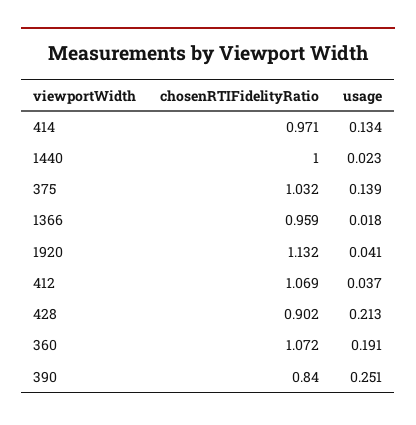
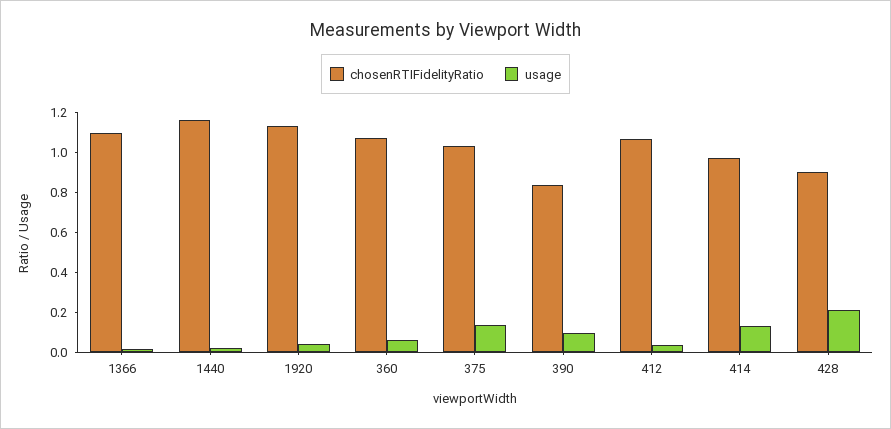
  {
    "chosenRTIFidelityRatio": {
      "414": 0.971,
-     "1440": 1,
+     "1440": 1.15,
      "375": 1.032,
-     "1366": 0.959,
+     "1366": 1.1,
      "1920": 1.132,
      "412": 1.069,
      "428": 0.902,
      "360": 1.072,
      "390": 0.84
    },
    "usage": {
      "414": 0.134,
      "1440": 0.023,
      "375": 0.139,
      "1366": 0.018,
      "1920": 0.041,
      "412": 0.037,
      "428": 0.213,
-     "360": 0.191,
+     "360": 0.05,
-     "390": 0.251
+     "390": 0.1
    }
  }

